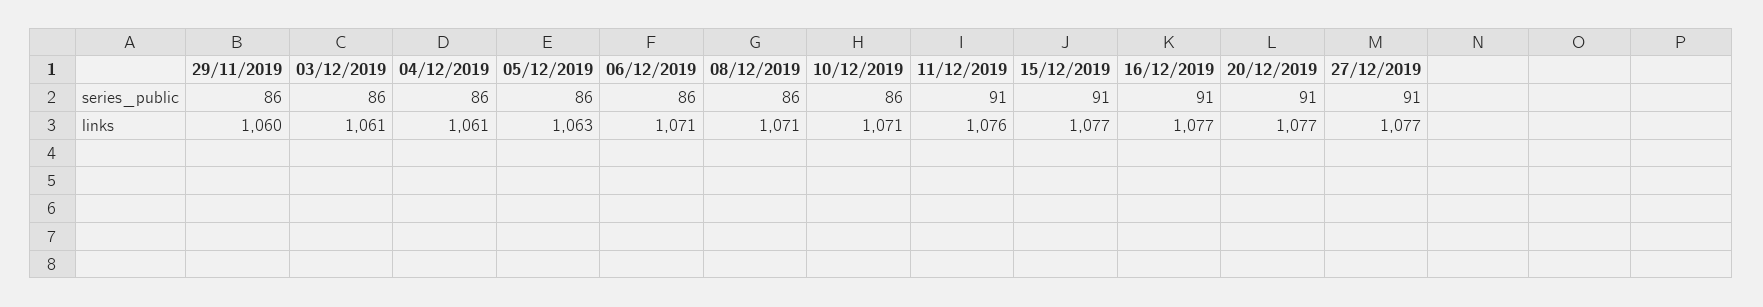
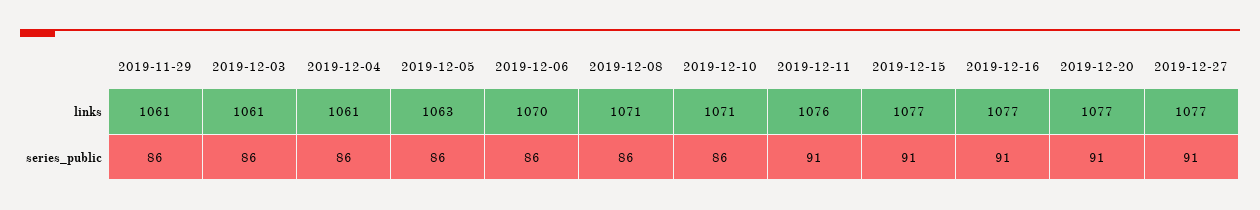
  {
    "29/11/2019": {
      "series_public": 86,
-     "links": 1060
+     "links": 1061
    },
    "03/12/2019": {
      "series_public": 86,
      "links": 1061
    },
    "04/12/2019": {
      "series_public": 86,
      "links": 1061
    },
    "05/12/2019": {
      "series_public": 86,
      "links": 1063
    },
    "06/12/2019": {
      "series_public": 86,
-     "links": 1071
+     "links": 1070
    },
    "08/12/2019": {
      "series_public": 86,
      "links": 1071
    },
    "10/12/2019": {
      "series_public": 86,
      "links": 1071
    },
    "11/12/2019": {
      "series_public": 91,
      "links": 1076
    },
    "15/12/2019": {
      "series_public": 91,
      "links": 1077
    },
    "16/12/2019": {
      "series_public": 91,
      "links": 1077
    },
    "20/12/2019": {
      "series_public": 91,
      "links": 1077
    },
    "27/12/2019": {
      "series_public": 91,
      "links": 1077
    }
  }

